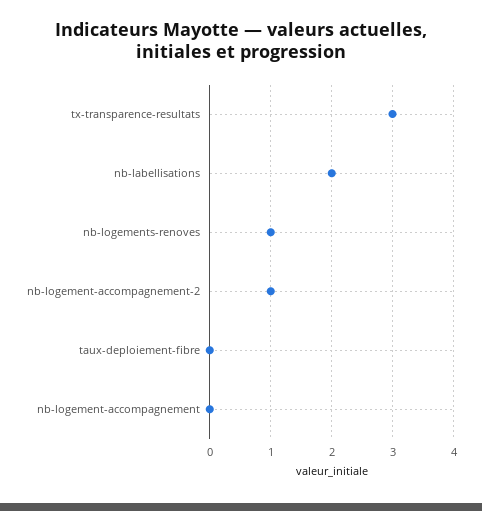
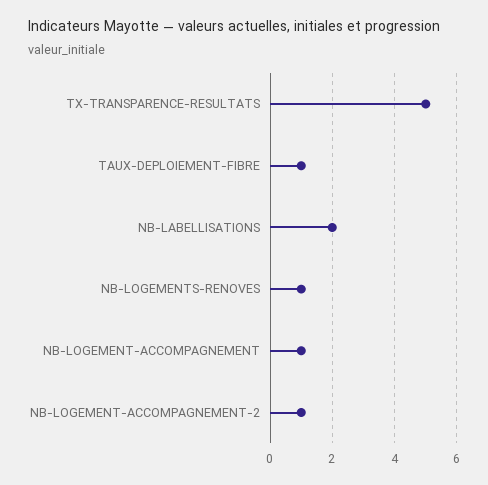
  {
-   "tx-transparence-resultats": 3,
+   "tx-transparence-resultats": 5,
    "nb-labellisations": 2,
    "nb-logements-renoves": 1,
    "nb-logement-accompagnement-2": 1,
-   "taux-deploiement-fibre": 0,
+   "taux-deploiement-fibre": 1,
-   "nb-logement-accompagnement": 0
+   "nb-logement-accompagnement": 1
  }

